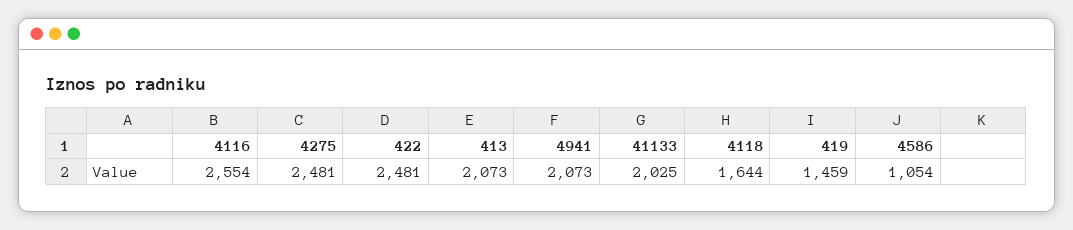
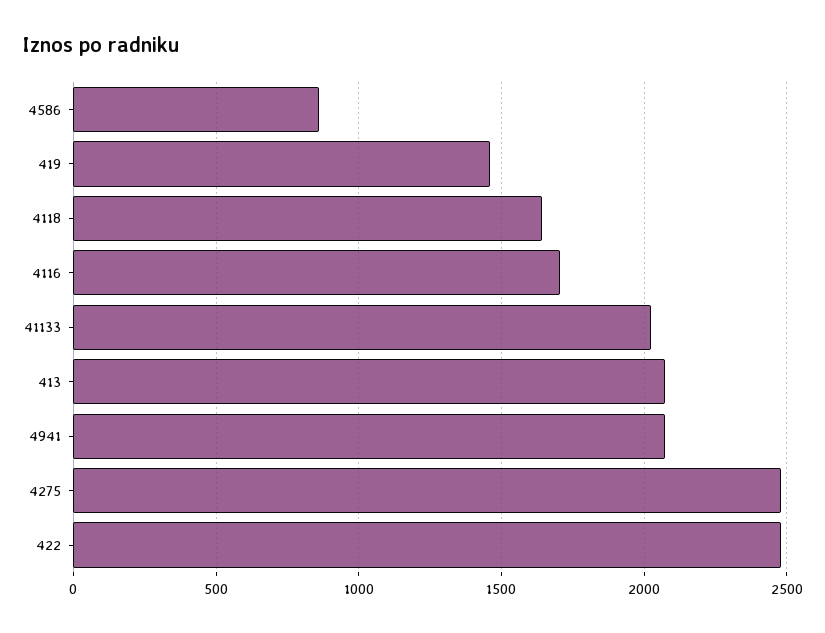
  {
-   "4116": 2554,
+   "4116": 1700,
    "4275": 2481,
    "422": 2481,
    "413": 2073,
    "4941": 2073,
    "41133": 2025,
    "4118": 1644,
    "419": 1459,
-   "4586": 1054
+   "4586": 850
  }

